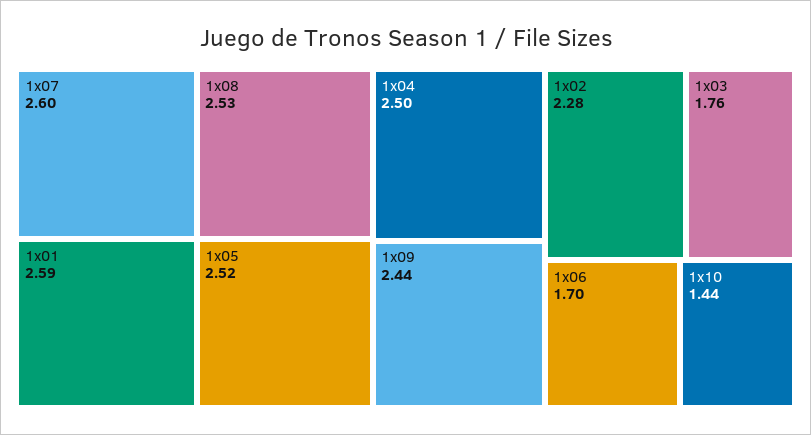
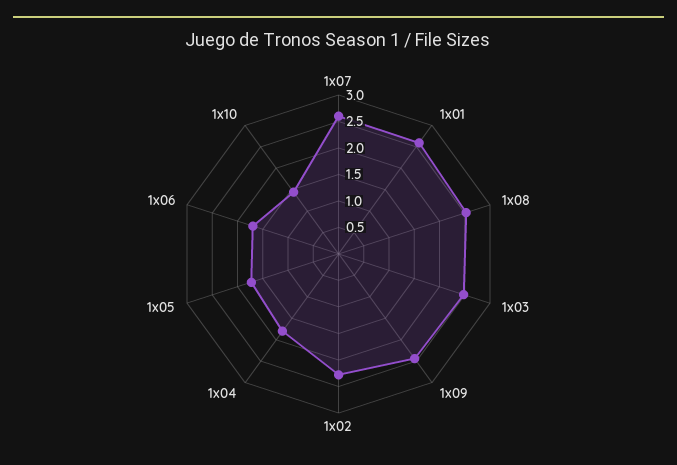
  {
    "1x07": 2.6,
    "1x01": 2.59,
    "1x08": 2.53,
-   "1x05": 2.52,
+   "1x05": 1.75,
-   "1x04": 2.5,
+   "1x04": 1.75,
    "1x09": 2.44,
    "1x02": 2.28,
-   "1x03": 1.76,
+   "1x03": 2.5,
    "1x06": 1.7,
    "1x10": 1.44
  }

